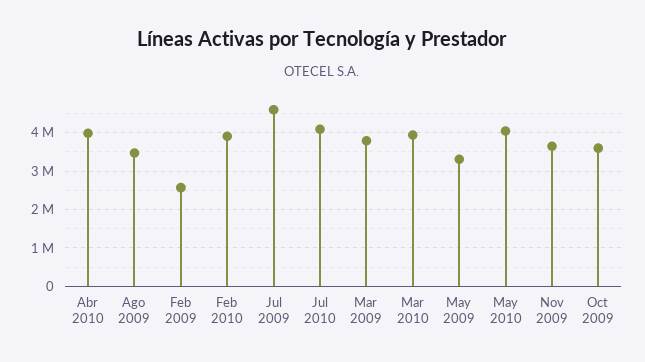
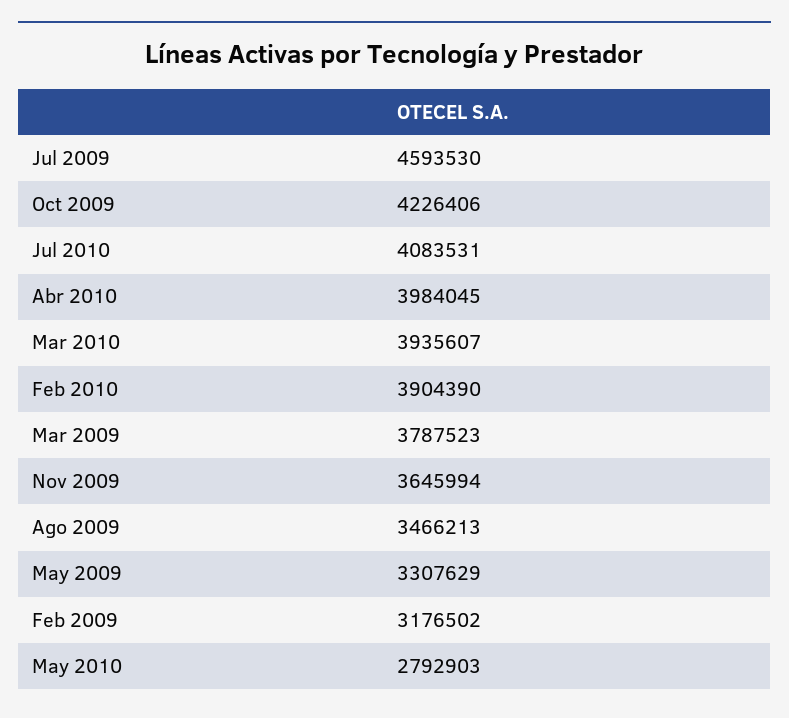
  {
    "Abr 2010": 3984045,
    "Ago 2009": 3466213,
-   "Feb 2009": 2600000,
+   "Feb 2009": 3176502,
    "Feb 2010": 3904390,
    "Jul 2009": 4593530,
    "Jul 2010": 4083531,
    "Mar 2009": 3787523,
    "Mar 2010": 3935607,
    "May 2009": 3307629,
-   "May 2010": 4000000,
+   "May 2010": 2792903,
    "Nov 2009": 3645994,
-   "Oct 2009": 3600000
+   "Oct 2009": 4226406
  }

